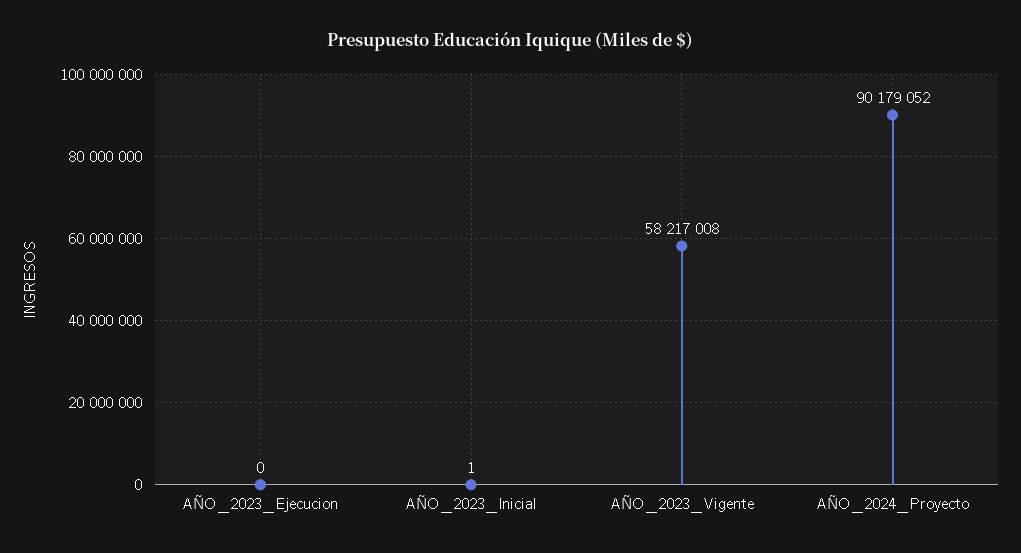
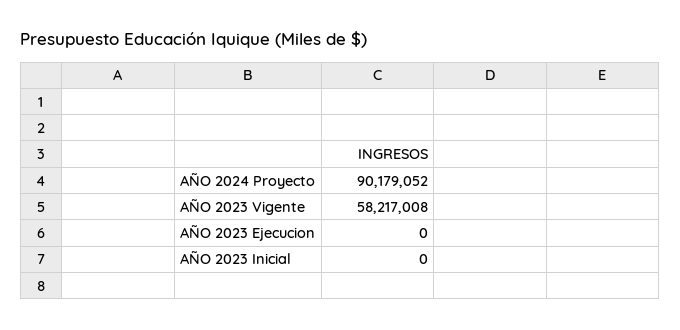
  {
    "AÑO_2023_Ejecucion": 0,
-   "AÑO_2023_Inicial": 1,
+   "AÑO_2023_Inicial": 0,
    "AÑO_2023_Vigente": 58217008,
    "AÑO_2024_Proyecto": 90179052
  }

